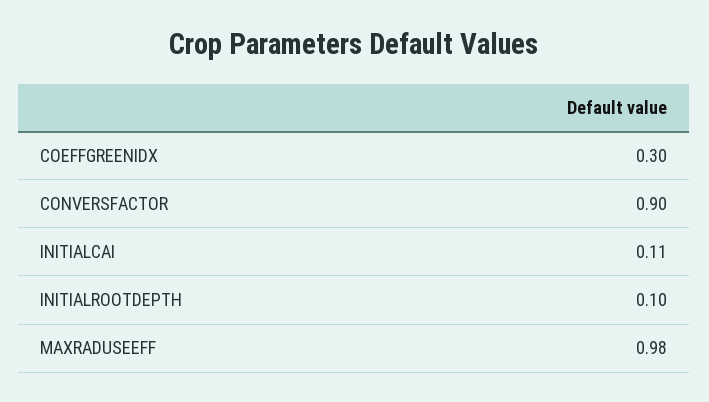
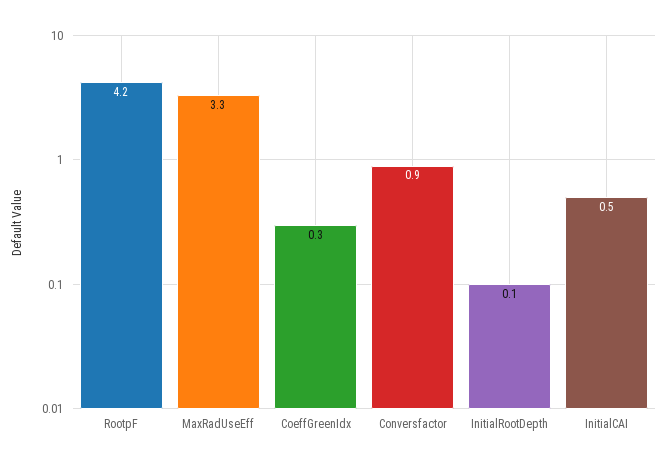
  {
    "COEFFGREENIDX": 0.3,
    "CONVERSFACTOR": 0.9,
-   "INITIALCAI": 0.11,
+   "INITIALCAI": 0.5,
    "INITIALROOTDEPTH": 0.1,
-   "MAXRADUSEEFF": 0.98
+   "MAXRADUSEEFF": 3.3,
+   "RootpF": 4.2
  }

